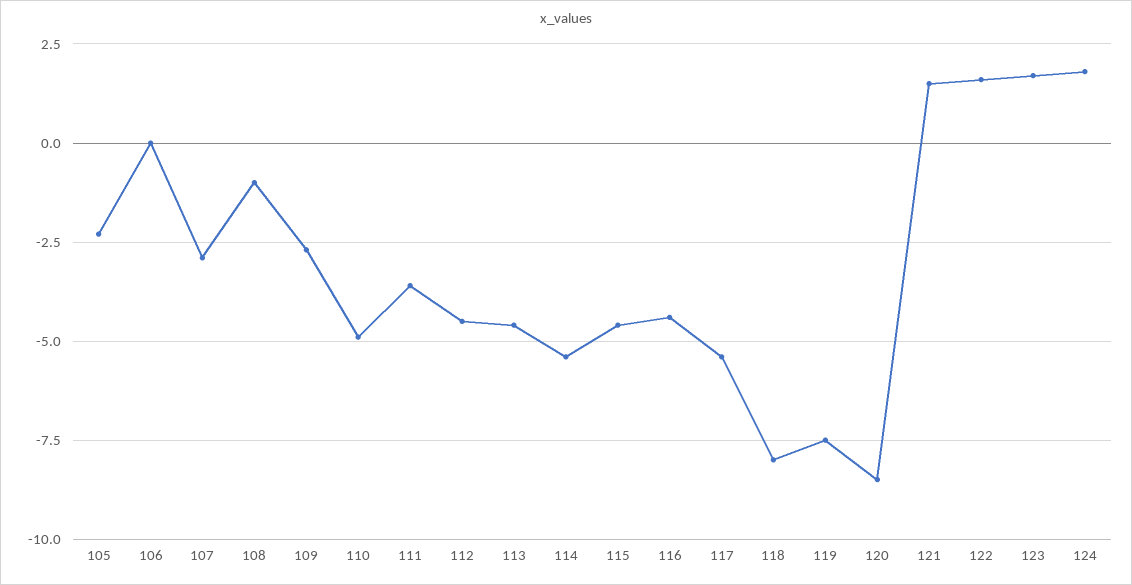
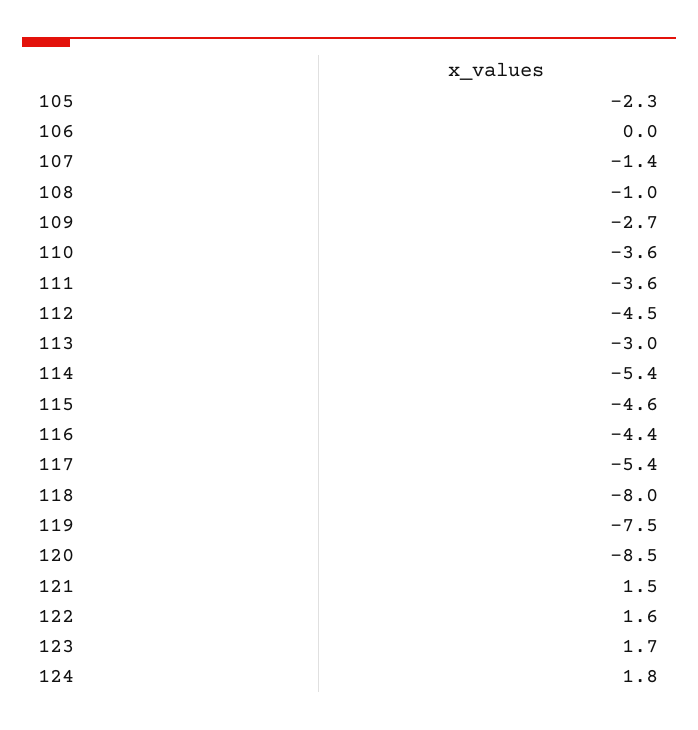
  {
    "105": -2.3,
    "106": 0,
-   "107": -3,
+   "107": -1.4,
    "108": -1,
    "109": -2.7,
-   "110": -5,
+   "110": -3.6,
    "111": -3.6,
    "112": -4.5,
-   "113": -4.5,
+   "113": -3,
    "114": -5.4,
    "115": -4.6,
    "116": -4.4,
    "117": -5.4,
    "118": -8,
    "119": -7.5,
    "120": -8.5,
    "121": 1.5,
    "122": 1.6,
    "123": 1.7,
    "124": 1.8
  }

